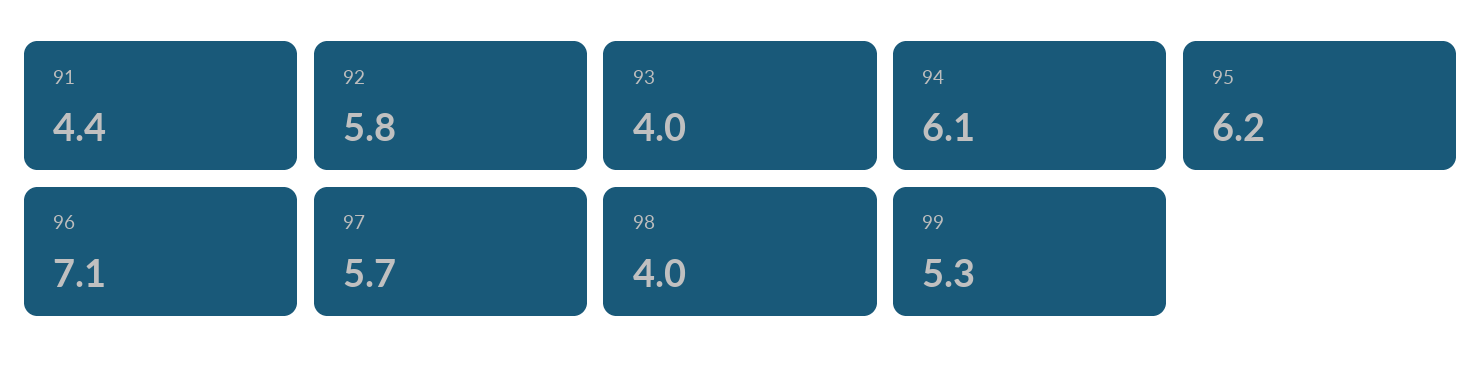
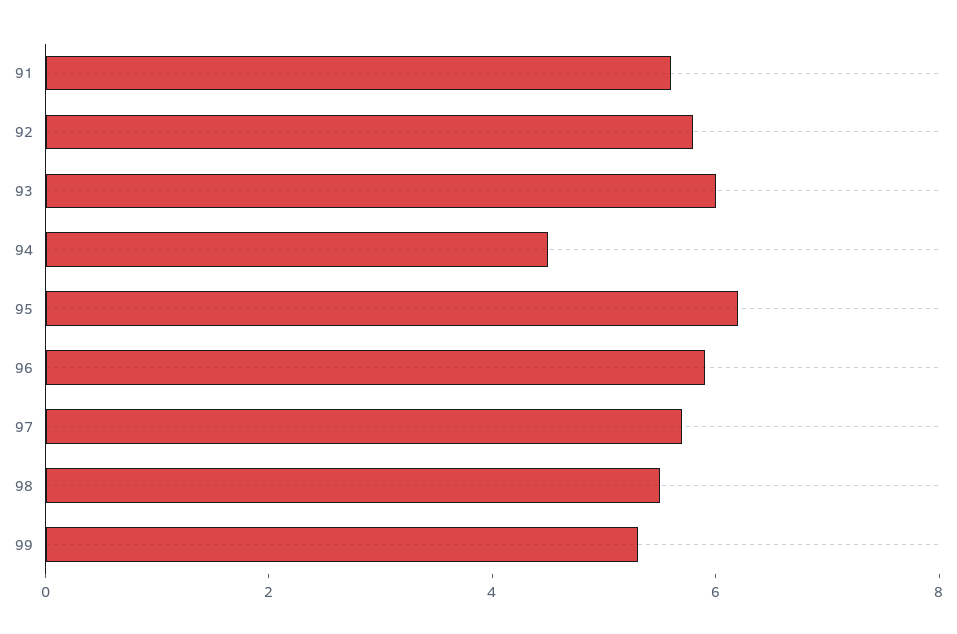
  {
-   "91": 4.4,
+   "91": 5.5,
    "92": 5.8,
-   "93": 4,
+   "93": 6,
-   "94": 6.1,
+   "94": 4.5,
    "95": 6.2,
-   "96": 7.1,
+   "96": 6,
    "97": 5.7,
-   "98": 4,
+   "98": 5.5,
    "99": 5.3
  }

